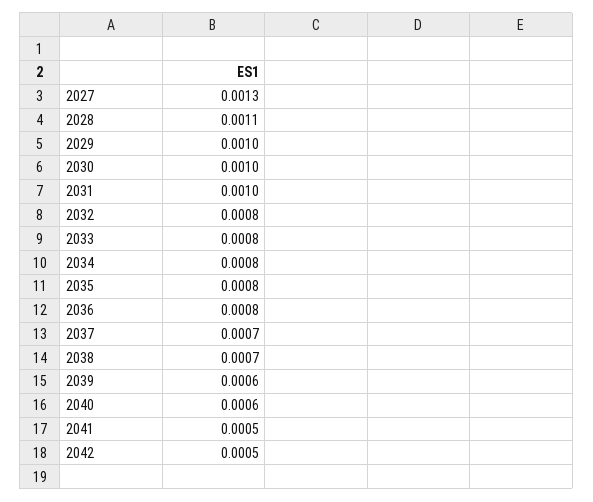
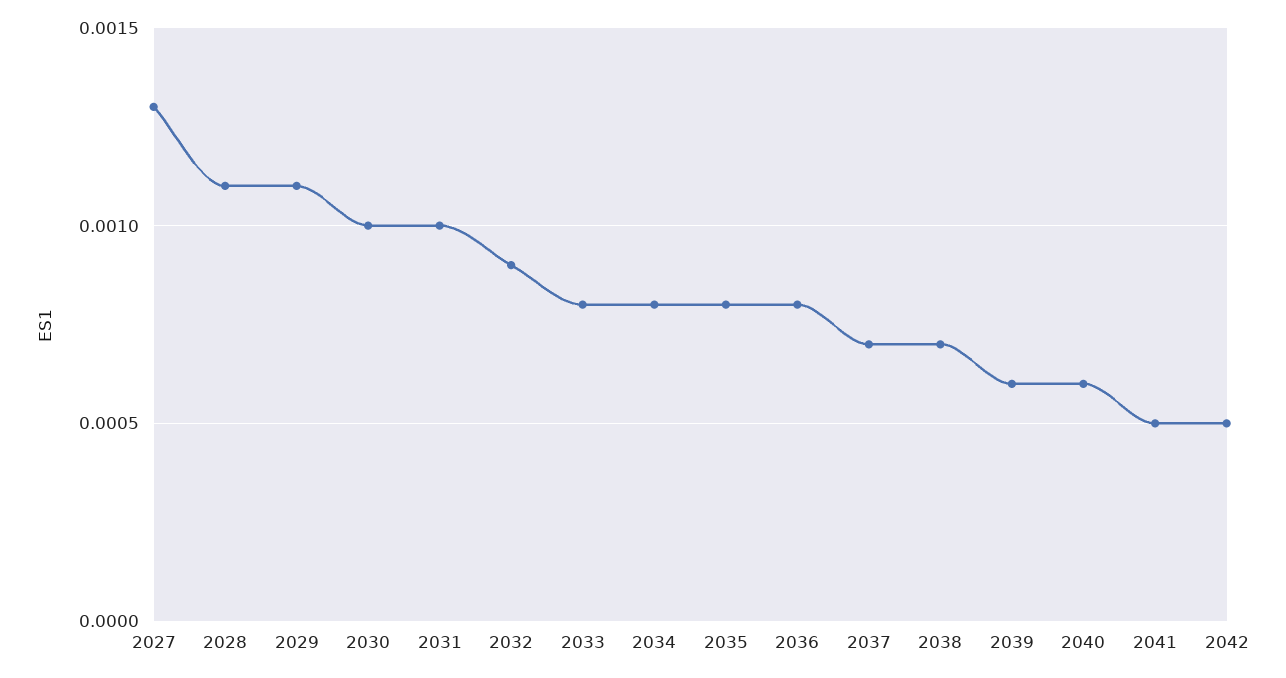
  {
    "2027": 0.0013,
    "2028": 0.0011,
-   "2029": 0.001,
+   "2029": 0.0011,
    "2030": 0.001,
    "2031": 0.001,
-   "2032": 0.0008,
+   "2032": 0.0009,
    "2033": 0.0008,
    "2034": 0.0008,
    "2035": 0.0008,
    "2036": 0.0008,
    "2037": 0.0007,
    "2038": 0.0007,
    "2039": 0.0006,
    "2040": 0.0006,
    "2041": 0.0005,
    "2042": 0.0005
  }

